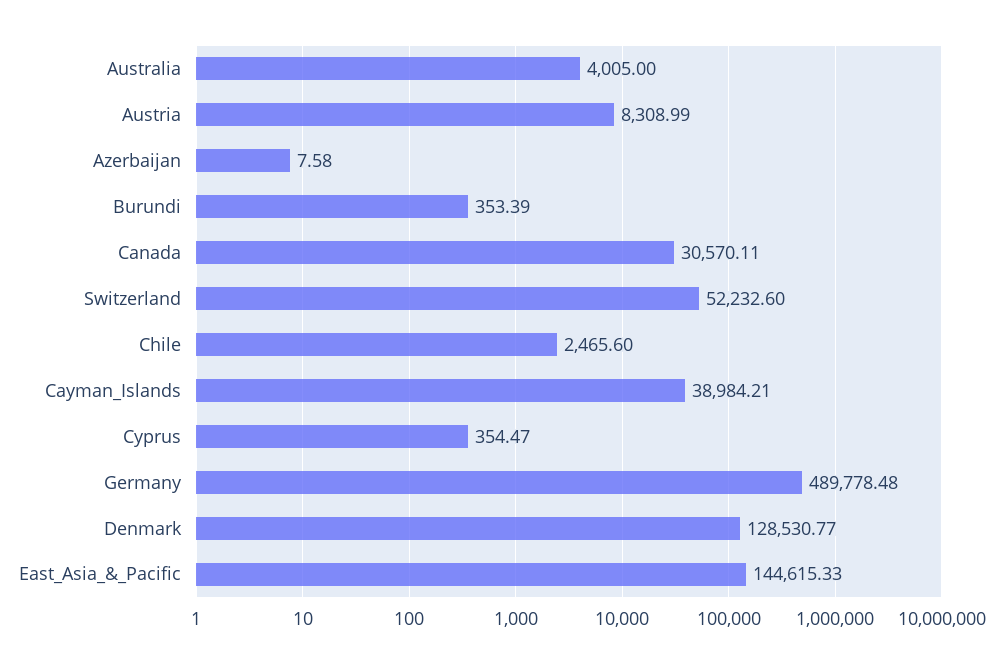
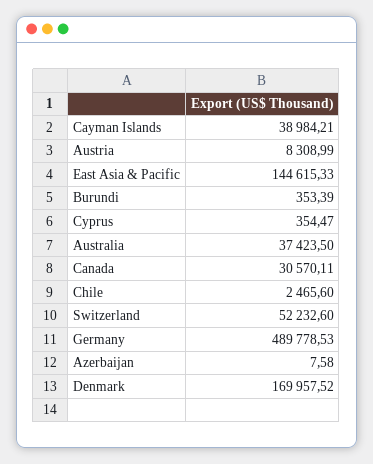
  {
-   "Australia": 4005,
+   "Australia": 37423.5,
    "Austria": 8308.99,
    "Azerbaijan": 7.58,
    "Burundi": 353.39,
    "Canada": 30570.11,
    "Switzerland": 52232.6,
    "Chile": 2465.6,
    "Cayman_Islands": 38984.21,
    "Cyprus": 354.47,
-   "Germany": 489778.48,
+   "Germany": 489778.53,
-   "Denmark": 128530.77,
+   "Denmark": 169957.52,
    "East_Asia_&_Pacific": 144615.33
  }

